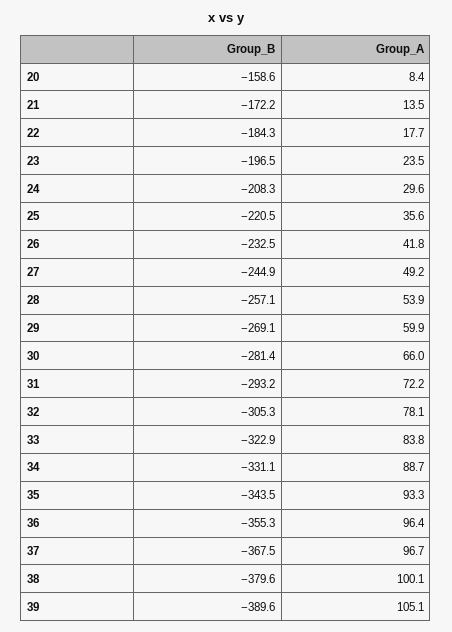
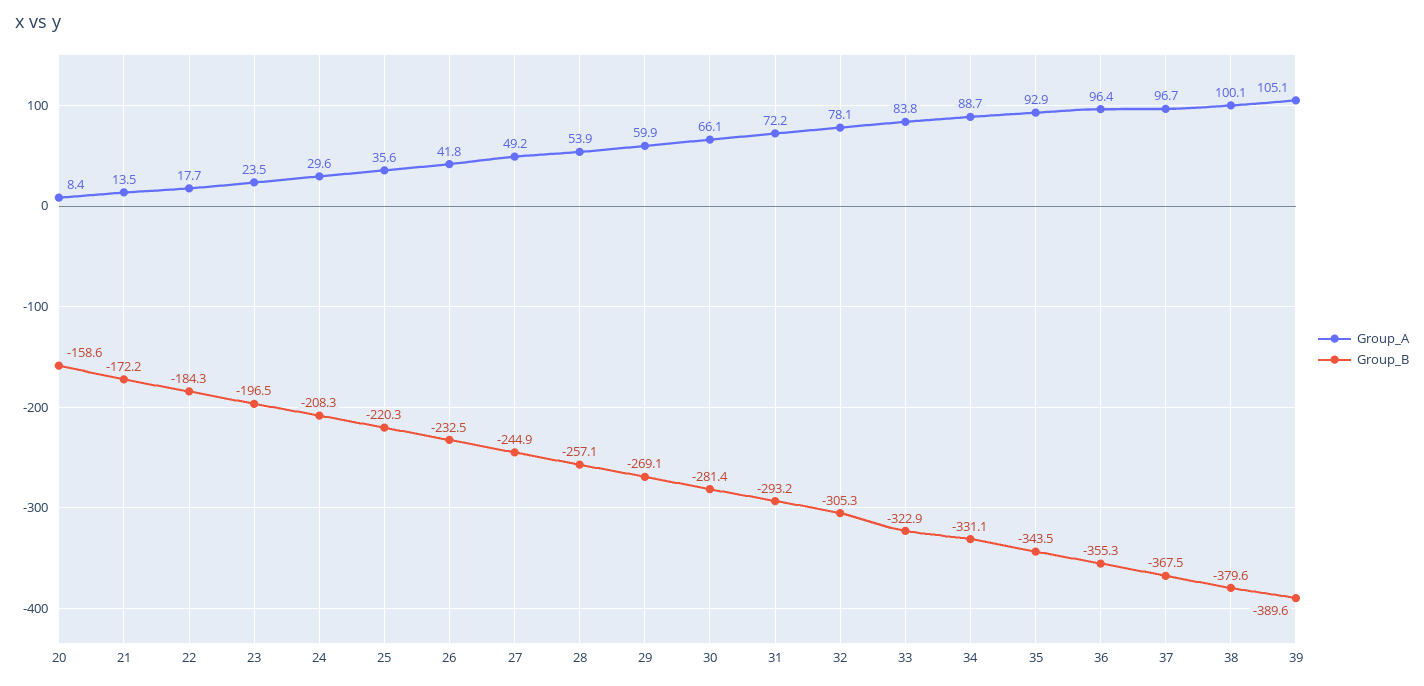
  {
    "Group_B": {
      "20": -158.6,
      "21": -172.2,
      "22": -184.3,
      "23": -196.5,
      "24": -208.3,
-     "25": -220.5,
+     "25": -220.3,
      "26": -232.5,
      "27": -244.9,
      "28": -257.1,
      "29": -269.1,
      "30": -281.4,
      "31": -293.2,
      "32": -305.3,
      "33": -322.9,
      "34": -331.1,
      "35": -343.5,
      "36": -355.3,
      "37": -367.5,
      "38": -379.6,
      "39": -389.6
    },
    "Group_A": {
      "20": 8.4,
      "21": 13.5,
      "22": 17.7,
      "23": 23.5,
      "24": 29.6,
      "25": 35.6,
      "26": 41.8,
      "27": 49.2,
      "28": 53.9,
      "29": 59.9,
-     "30": 66,
+     "30": 66.1,
      "31": 72.2,
      "32": 78.1,
      "33": 83.8,
      "34": 88.7,
-     "35": 93.3,
+     "35": 92.9,
      "36": 96.4,
      "37": 96.7,
      "38": 100.1,
      "39": 105.1
    }
  }

